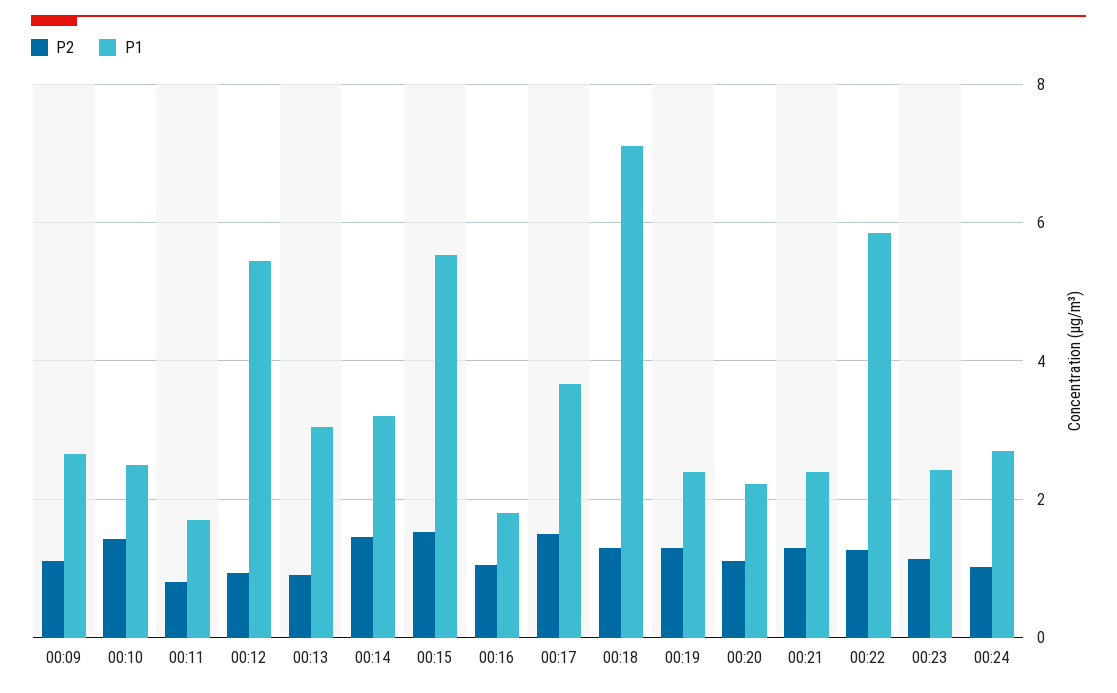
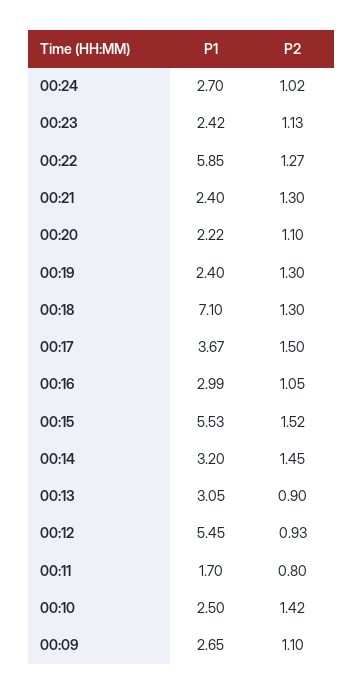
  {
    "P2": {
      "00:09": 1.1,
      "00:10": 1.42,
      "00:11": 0.8,
      "00:12": 0.93,
      "00:13": 0.9,
      "00:14": 1.45,
      "00:15": 1.52,
      "00:16": 1.05,
      "00:17": 1.5,
      "00:18": 1.3,
      "00:19": 1.3,
      "00:20": 1.1,
      "00:21": 1.3,
      "00:22": 1.27,
      "00:23": 1.13,
      "00:24": 1.02
    },
    "P1": {
      "00:09": 2.65,
      "00:10": 2.5,
      "00:11": 1.7,
      "00:12": 5.45,
      "00:13": 3.05,
      "00:14": 3.2,
      "00:15": 5.53,
-     "00:16": 1.8,
+     "00:16": 2.99,
      "00:17": 3.67,
      "00:18": 7.1,
      "00:19": 2.4,
      "00:20": 2.22,
      "00:21": 2.4,
      "00:22": 5.85,
      "00:23": 2.42,
      "00:24": 2.7
    }
  }

